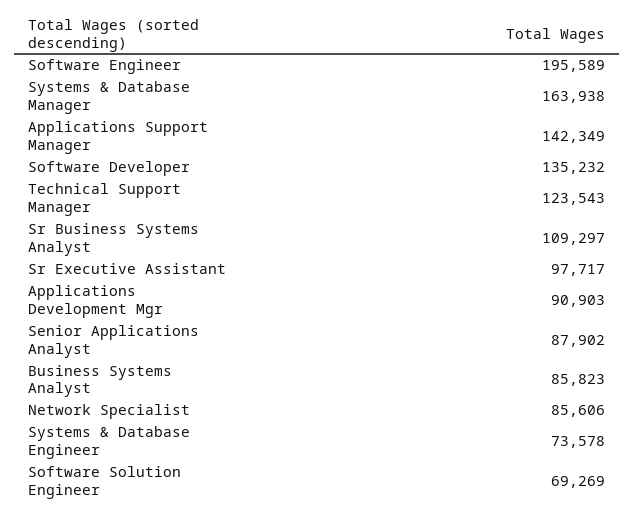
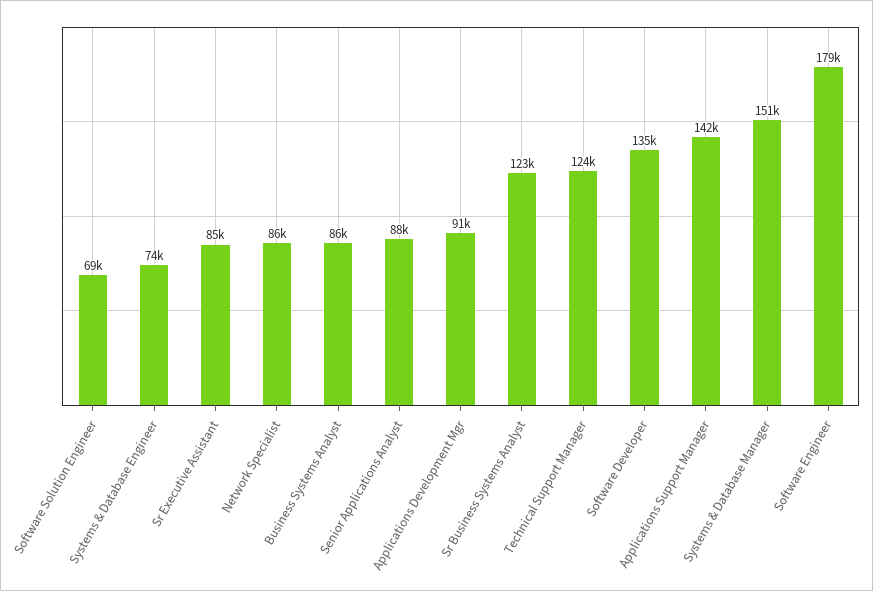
  {
-   "Software Engineer": 195589,
+   "Software Engineer": 179000,
-   "Systems & Database Manager": 163938,
+   "Systems & Database Manager": 151000,
    "Applications Support Manager": 142349,
    "Software Developer": 135232,
    "Technical Support Manager": 123543,
-   "Sr Business Systems Analyst": 109297,
+   "Sr Business Systems Analyst": 123000,
-   "Sr Executive Assistant": 97717,
+   "Sr Executive Assistant": 85000,
    "Applications Development Mgr": 90903,
    "Senior Applications Analyst": 87902,
    "Business Systems Analyst": 85823,
    "Network Specialist": 85606,
    "Systems & Database Engineer": 73578,
    "Software Solution Engineer": 69269
  }

